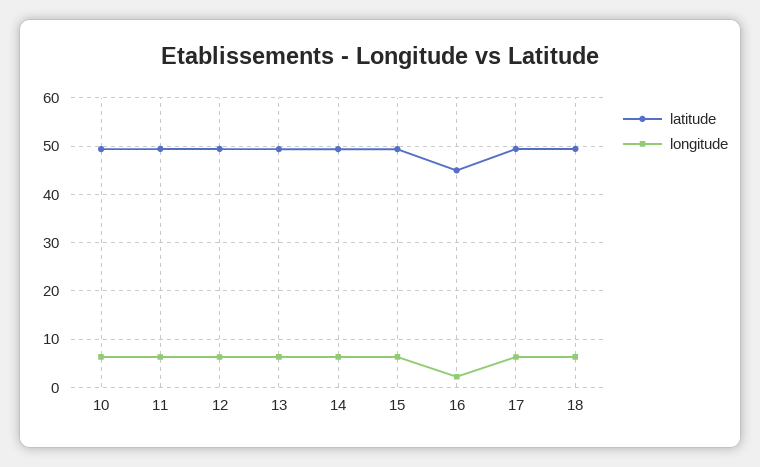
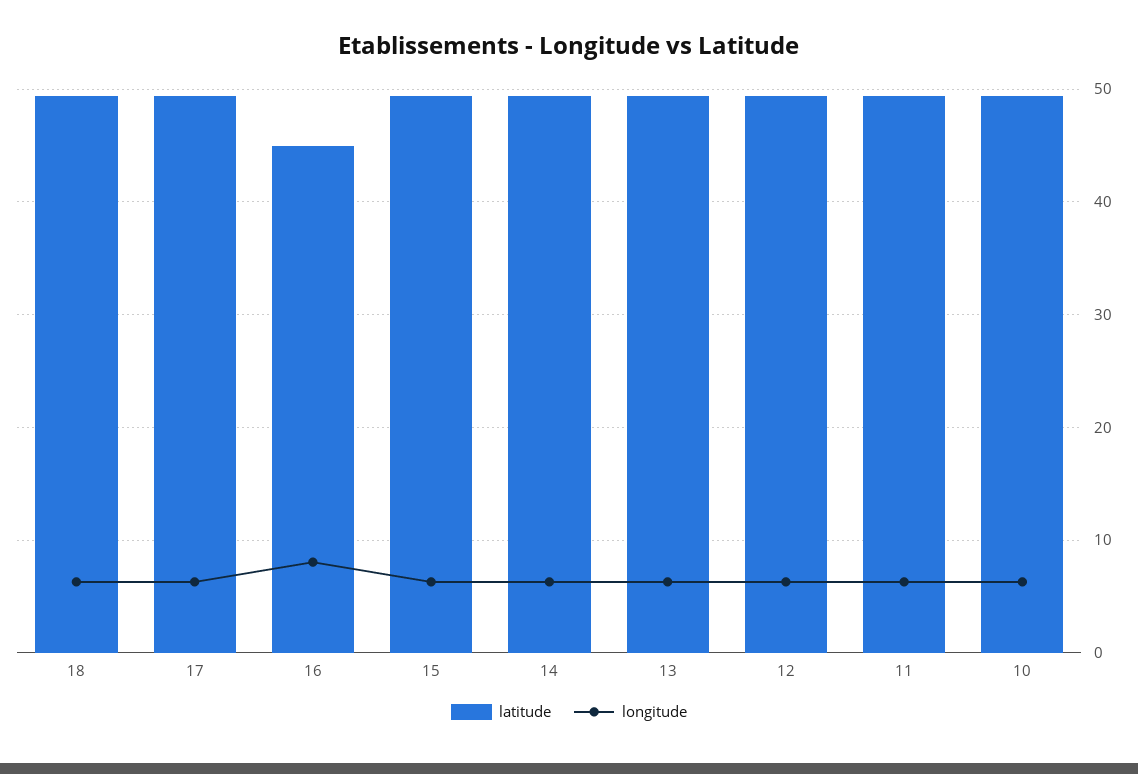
  {
    "latitude": {
      "10": 49,
      "11": 49,
      "12": 49,
      "13": 49,
      "14": 49,
      "15": 49,
      "16": 45,
      "17": 49,
      "18": 49
    },
    "longitude": {
      "10": 6,
      "11": 6,
      "12": 6,
      "13": 6,
      "14": 6,
      "15": 6,
-     "16": 2,
+     "16": 8,
      "17": 6,
      "18": 6
    }
  }

